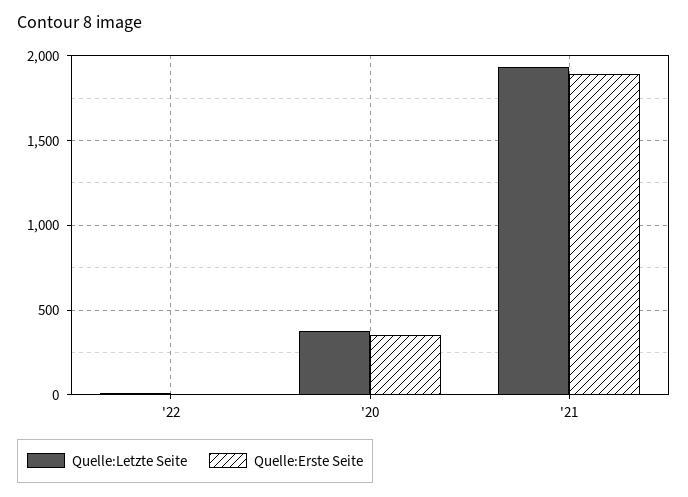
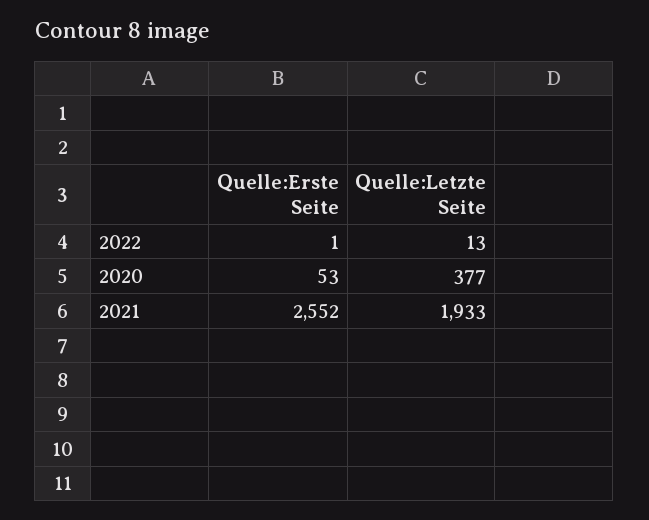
  {
    "Quelle:Letzte Seite": {
      "'22": 13,
      "'20": 377,
      "'21": 1933
    },
    "Quelle:Erste Seite": {
      "'22": 1,
-     "'20": 350,
+     "'20": 53,
-     "'21": 1900
+     "'21": 2552
    }
  }

